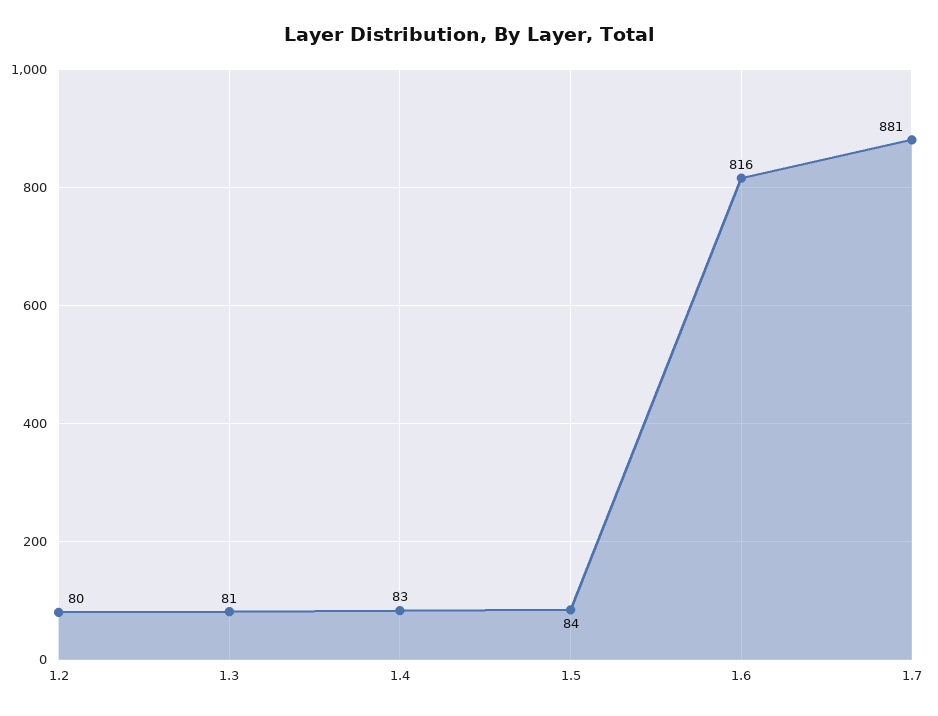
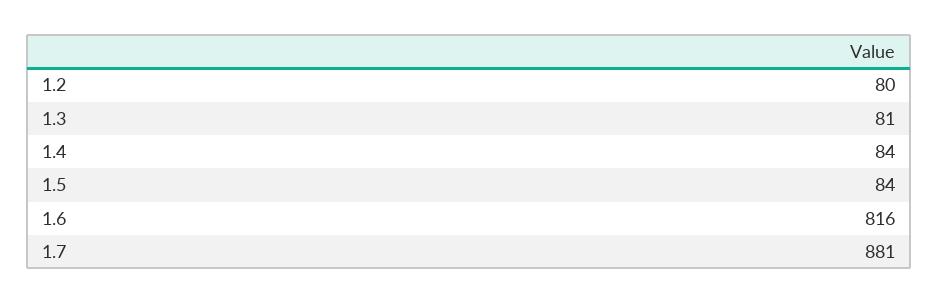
  {
    "1.2": 80,
    "1.3": 81,
-   "1.4": 83,
+   "1.4": 84,
    "1.5": 84,
    "1.6": 816,
    "1.7": 881
  }

